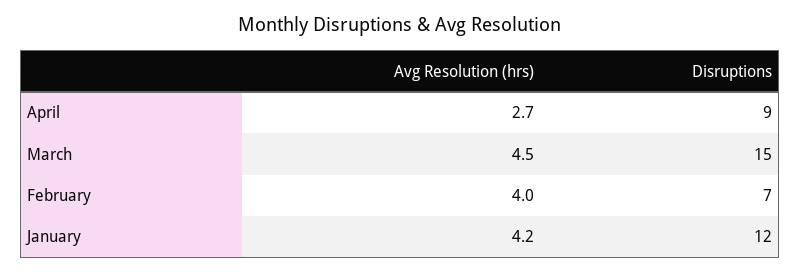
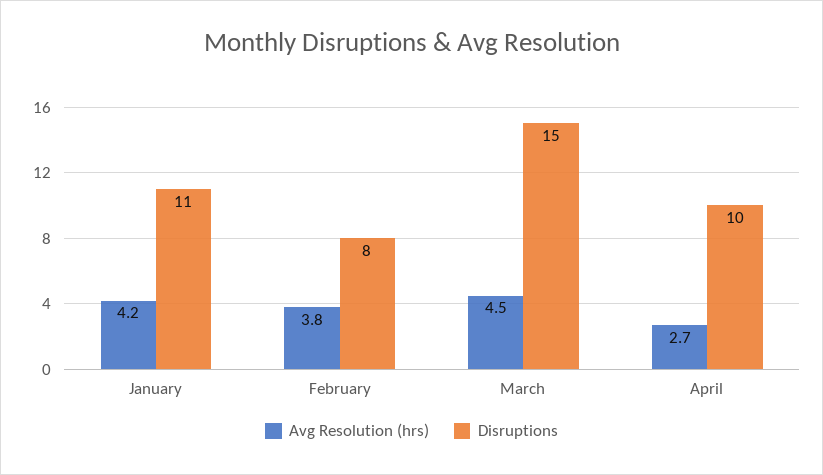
  {
    "Avg Resolution (hrs)": {
      "April": 2.7,
      "March": 4.5,
-     "February": 4,
+     "February": 3.8,
      "January": 4.2
    },
    "Disruptions": {
-     "April": 9,
+     "April": 10,
      "March": 15,
-     "February": 7,
+     "February": 8,
-     "January": 12
+     "January": 11
    }
  }

